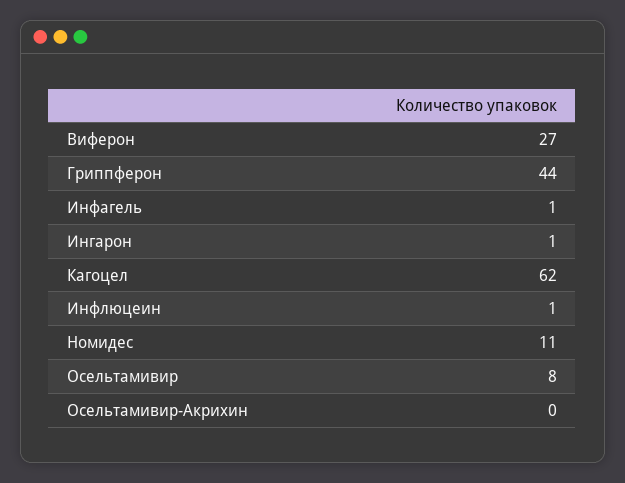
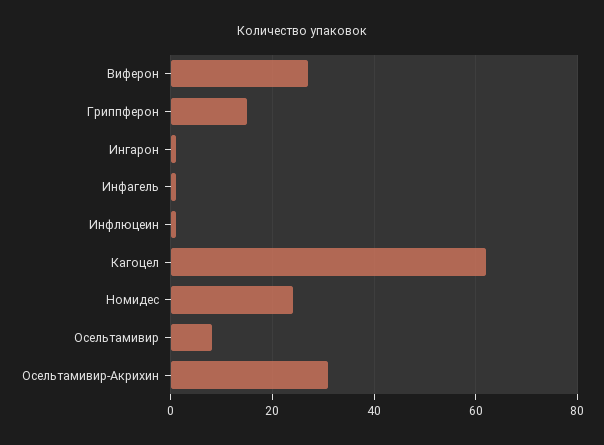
  {
    "Виферон": 27,
-   "Гриппферон": 44,
+   "Гриппферон": 15,
    "Инфагель": 1,
    "Ингарон": 1,
    "Кагоцел": 62,
    "Инфлюцеин": 1,
-   "Номидес": 11,
+   "Номидес": 25,
    "Осельтамивир": 8,
-   "Осельтамивир-Акрихин": 0
+   "Осельтамивир-Акрихин": 30
  }

